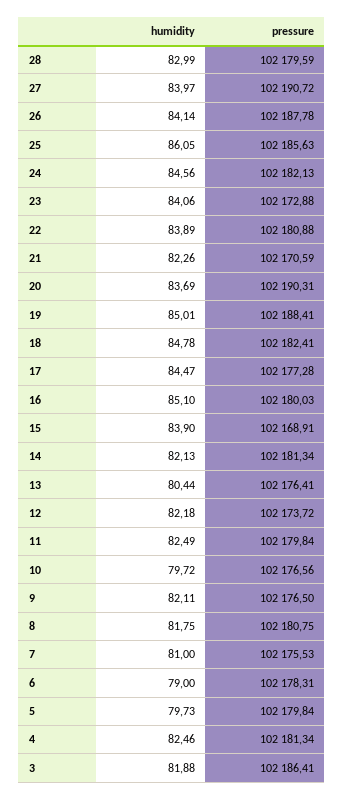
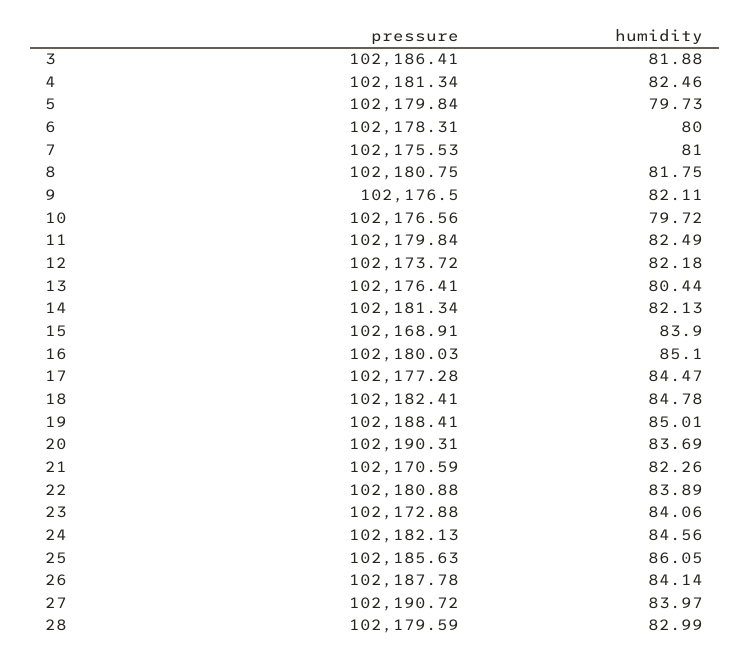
  {
    "humidity": {
      "28": 82.99,
      "27": 83.97,
      "26": 84.14,
      "25": 86.05,
      "24": 84.56,
      "23": 84.06,
      "22": 83.89,
      "21": 82.26,
      "20": 83.69,
      "19": 85.01,
      "18": 84.78,
      "17": 84.47,
      "16": 85.1,
      "15": 83.9,
      "14": 82.13,
      "13": 80.44,
      "12": 82.18,
      "11": 82.49,
      "10": 79.72,
      "9": 82.11,
      "8": 81.75,
      "7": 81,
-     "6": 79,
+     "6": 80,
      "5": 79.73,
      "4": 82.46,
      "3": 81.88
    },
    "pressure": {
      "28": 102179.59,
      "27": 102190.72,
      "26": 102187.78,
      "25": 102185.63,
      "24": 102182.13,
      "23": 102172.88,
      "22": 102180.88,
      "21": 102170.59,
      "20": 102190.31,
      "19": 102188.41,
      "18": 102182.41,
      "17": 102177.28,
      "16": 102180.03,
      "15": 102168.91,
      "14": 102181.34,
      "13": 102176.41,
      "12": 102173.72,
      "11": 102179.84,
      "10": 102176.56,
      "9": 102176.5,
      "8": 102180.75,
      "7": 102175.53,
      "6": 102178.31,
      "5": 102179.84,
      "4": 102181.34,
      "3": 102186.41
    }
  }

